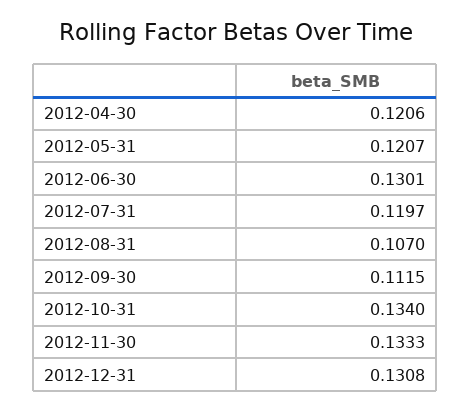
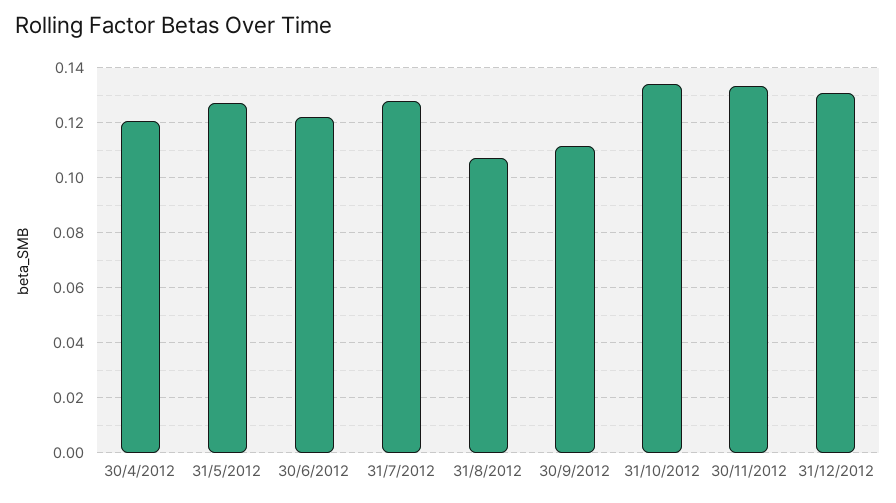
  {
    "2012-04-30": 0.1206,
-   "2012-05-31": 0.1207,
+   "2012-05-31": 0.1275,
-   "2012-06-30": 0.1301,
+   "2012-06-30": 0.1225,
-   "2012-07-31": 0.1197,
+   "2012-07-31": 0.1275,
    "2012-08-31": 0.107,
    "2012-09-30": 0.1115,
    "2012-10-31": 0.134,
    "2012-11-30": 0.1333,
    "2012-12-31": 0.1308
  }

